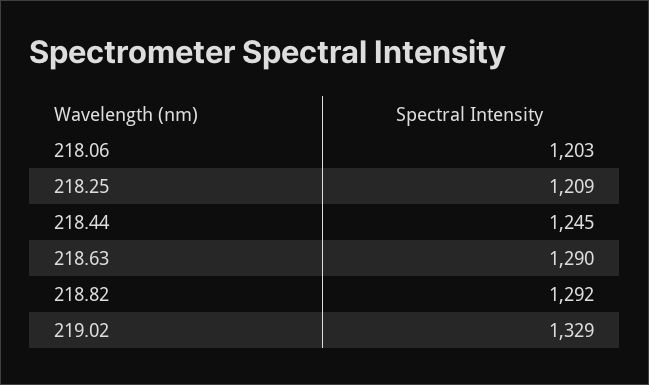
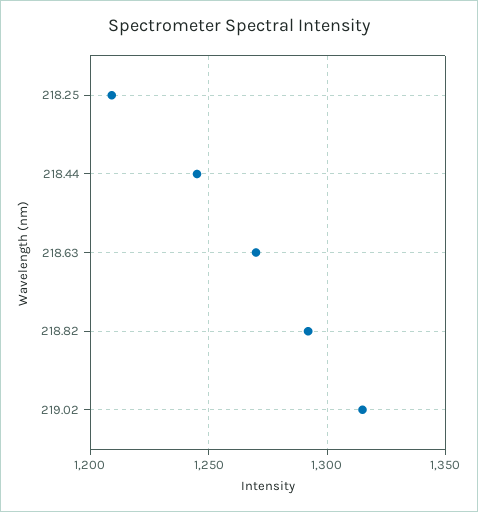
  {
-   "218.06": 1203,
    "218.25": 1209,
    "218.44": 1245,
-   "218.63": 1290,
+   "218.63": 1270,
    "218.82": 1292,
-   "219.02": 1329
+   "219.02": 1315
  }

